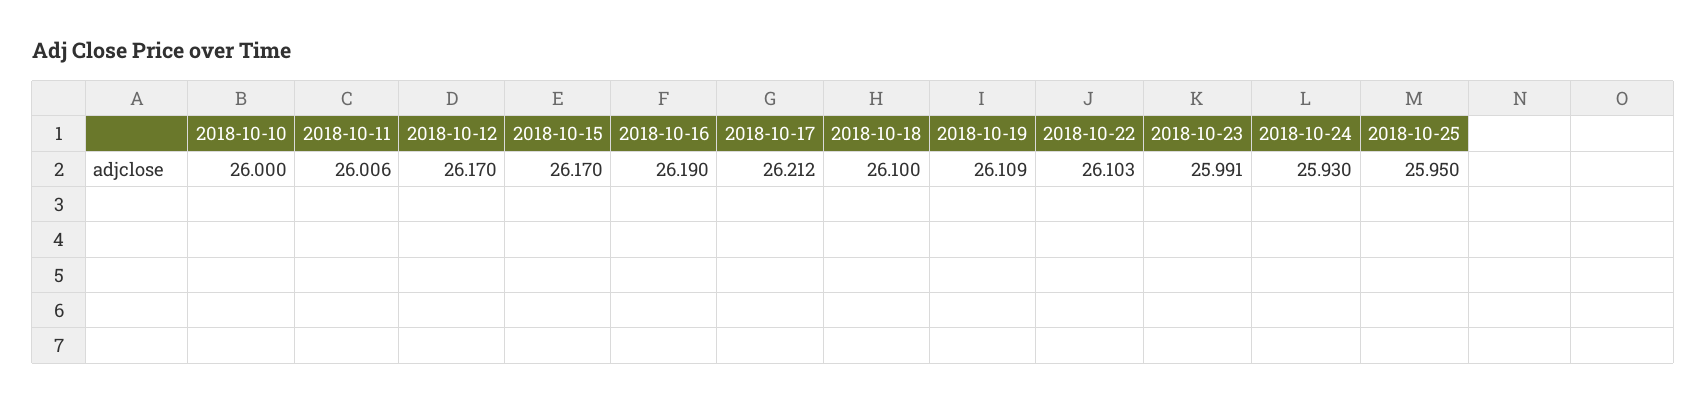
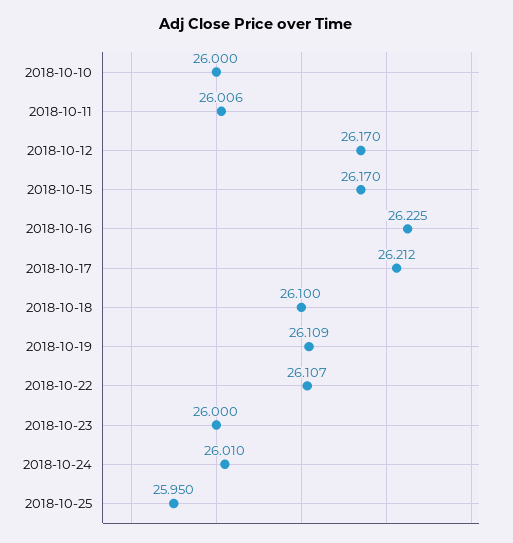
  {
    "2018-10-10": 26,
    "2018-10-11": 26.006,
    "2018-10-12": 26.17,
    "2018-10-15": 26.17,
-   "2018-10-16": 26.19,
+   "2018-10-16": 26.225,
    "2018-10-17": 26.212,
    "2018-10-18": 26.1,
    "2018-10-19": 26.109,
-   "2018-10-22": 26.103,
+   "2018-10-22": 26.107,
-   "2018-10-23": 25.991,
+   "2018-10-23": 26,
-   "2018-10-24": 25.93,
+   "2018-10-24": 26.01,
    "2018-10-25": 25.95
  }

